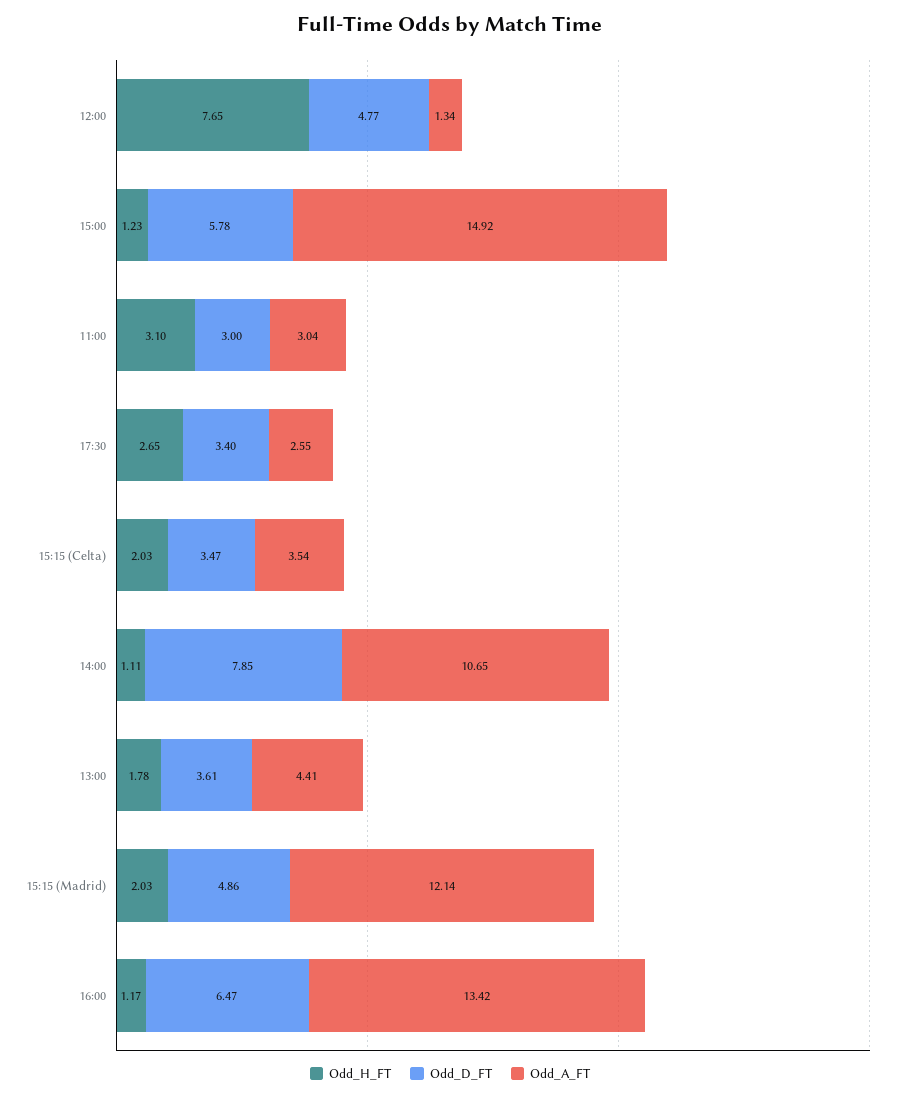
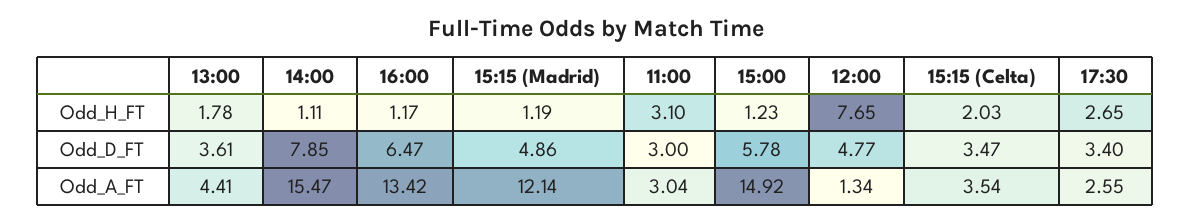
  {
    "Odd_H_FT": {
      "12:00": 7.65,
      "15:00": 1.23,
      "11:00": 3.1,
      "17:30": 2.65,
      "15:15 (Celta)": 2.03,
      "14:00": 1.11,
      "13:00": 1.78,
-     "15:15 (Madrid)": 2.03,
+     "15:15 (Madrid)": 1.19,
      "16:00": 1.17
    },
    "Odd_D_FT": {
      "12:00": 4.77,
      "15:00": 5.78,
      "11:00": 3,
      "17:30": 3.4,
      "15:15 (Celta)": 3.47,
      "14:00": 7.85,
      "13:00": 3.61,
      "15:15 (Madrid)": 4.86,
      "16:00": 6.47
    },
    "Odd_A_FT": {
      "12:00": 1.34,
      "15:00": 14.92,
      "11:00": 3.04,
      "17:30": 2.55,
      "15:15 (Celta)": 3.54,
-     "14:00": 10.65,
+     "14:00": 15.47,
      "13:00": 4.41,
      "15:15 (Madrid)": 12.14,
      "16:00": 13.42
    }
  }

